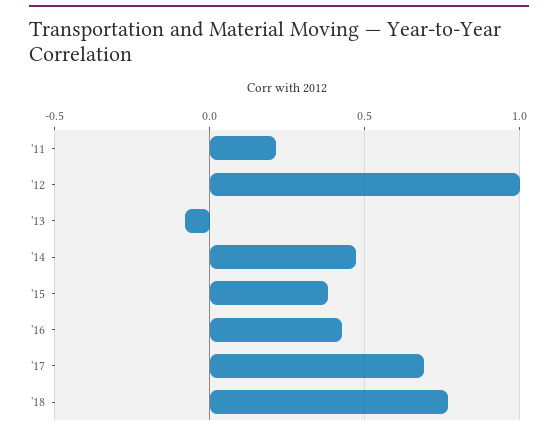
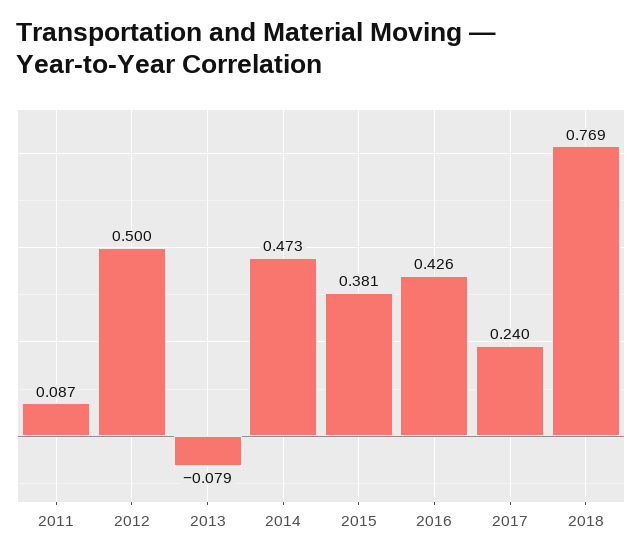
  {
-   "'11": 0.2,
+   "'11": 0.087,
-   "'12": 1,
+   "'12": 0.5,
    "'13": -0.079,
    "'14": 0.473,
    "'15": 0.381,
    "'16": 0.426,
-   "'17": 0.7,
+   "'17": 0.24,
    "'18": 0.769
  }

